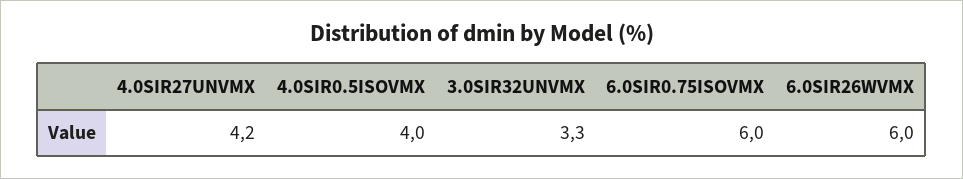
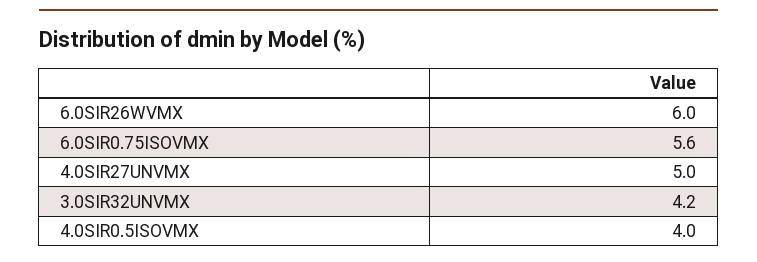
  {
-   "4.0SIR27UNVMX": 4.2,
+   "4.0SIR27UNVMX": 5,
    "4.0SIR0.5ISOVMX": 4,
-   "3.0SIR32UNVMX": 3.3,
+   "3.0SIR32UNVMX": 4.2,
-   "6.0SIR0.75ISOVMX": 6,
+   "6.0SIR0.75ISOVMX": 5.6,
    "6.0SIR26WVMX": 6
  }

